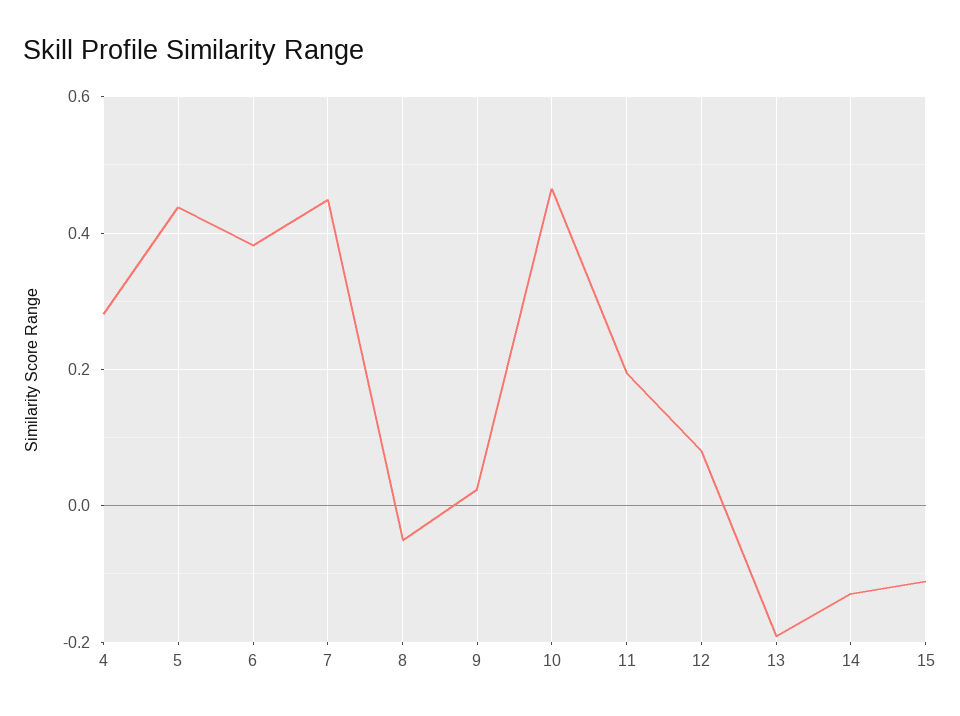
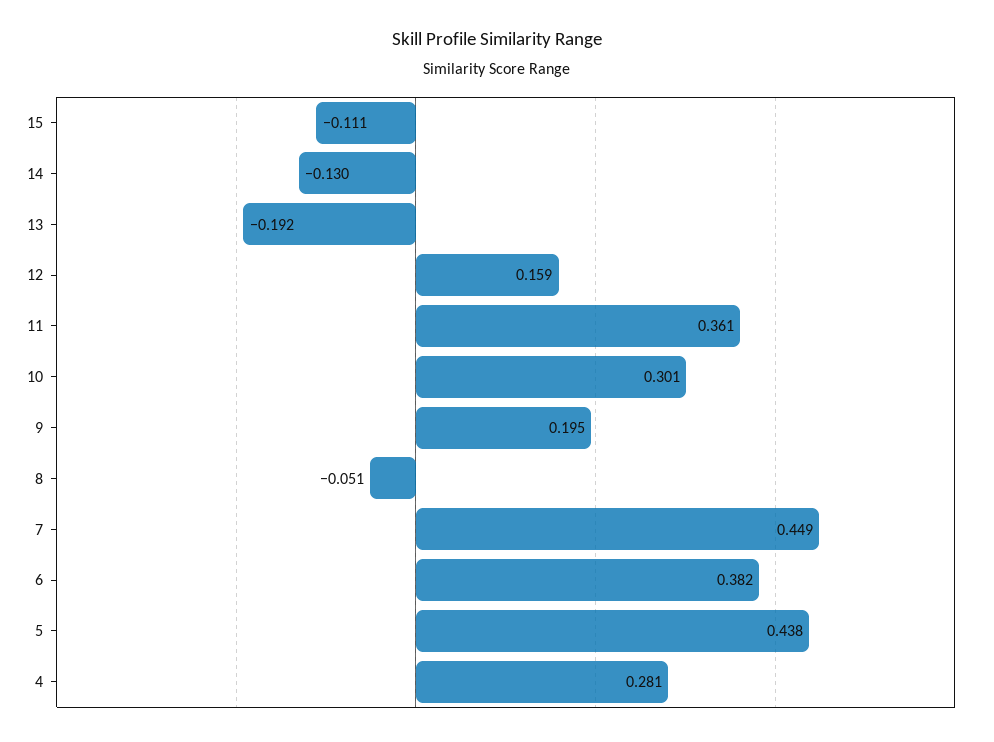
  {
    "4": 0.281,
    "5": 0.438,
    "6": 0.382,
    "7": 0.449,
    "8": -0.051,
-   "9": 0.02,
+   "9": 0.195,
-   "10": 0.46,
+   "10": 0.301,
-   "11": 0.2,
+   "11": 0.361,
-   "12": 0.08,
+   "12": 0.159,
    "13": -0.192,
    "14": -0.13,
    "15": -0.111
  }

